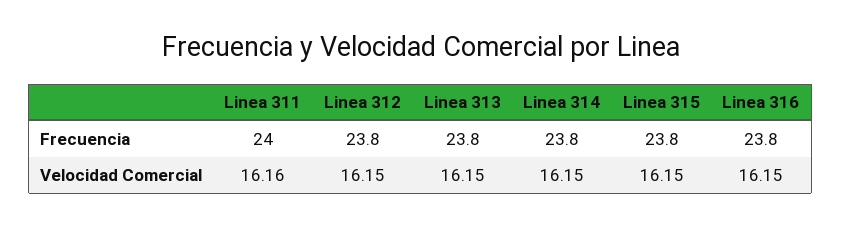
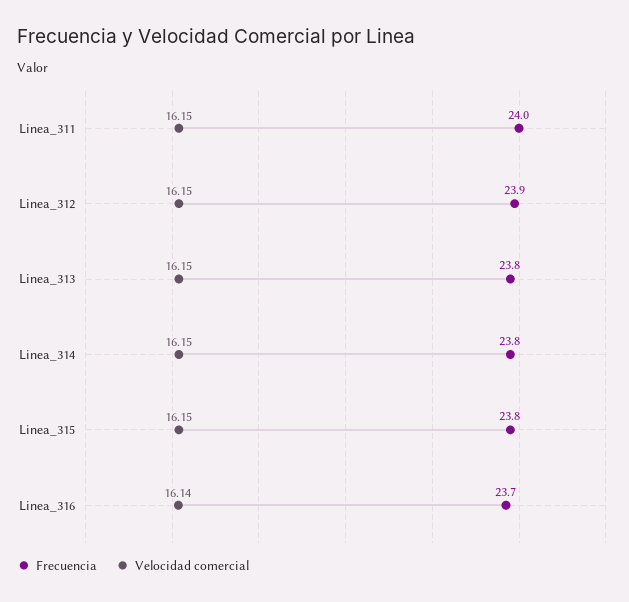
  {
    "Frecuencia": {
      "Linea 311": 24,
-     "Linea 312": 23.8,
+     "Linea 312": 23.9,
      "Linea 313": 23.8,
      "Linea 314": 23.8,
      "Linea 315": 23.8,
-     "Linea 316": 23.8
+     "Linea 316": 23.7
    },
    "Velocidad Comercial": {
-     "Linea 311": 16.16,
+     "Linea 311": 16.15,
      "Linea 312": 16.15,
      "Linea 313": 16.15,
      "Linea 314": 16.15,
      "Linea 315": 16.15,
-     "Linea 316": 16.15
+     "Linea 316": 16.14
    }
  }

